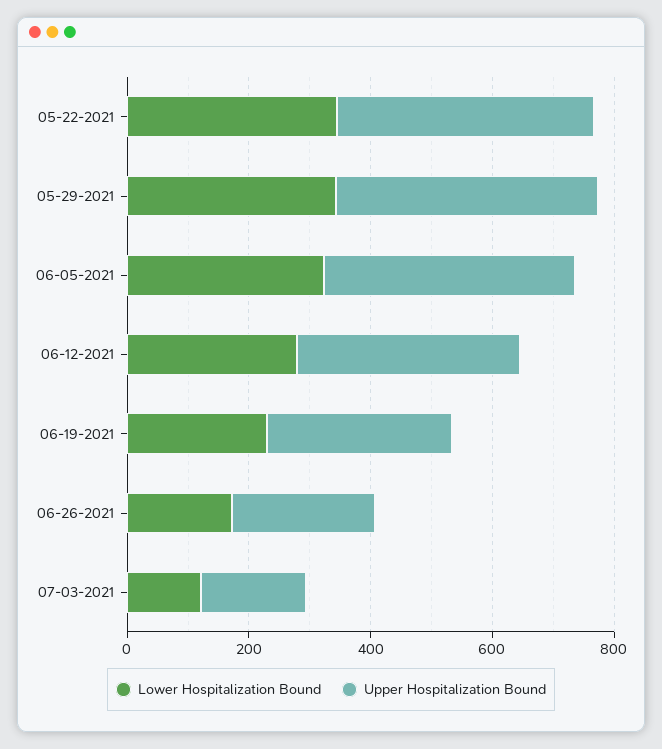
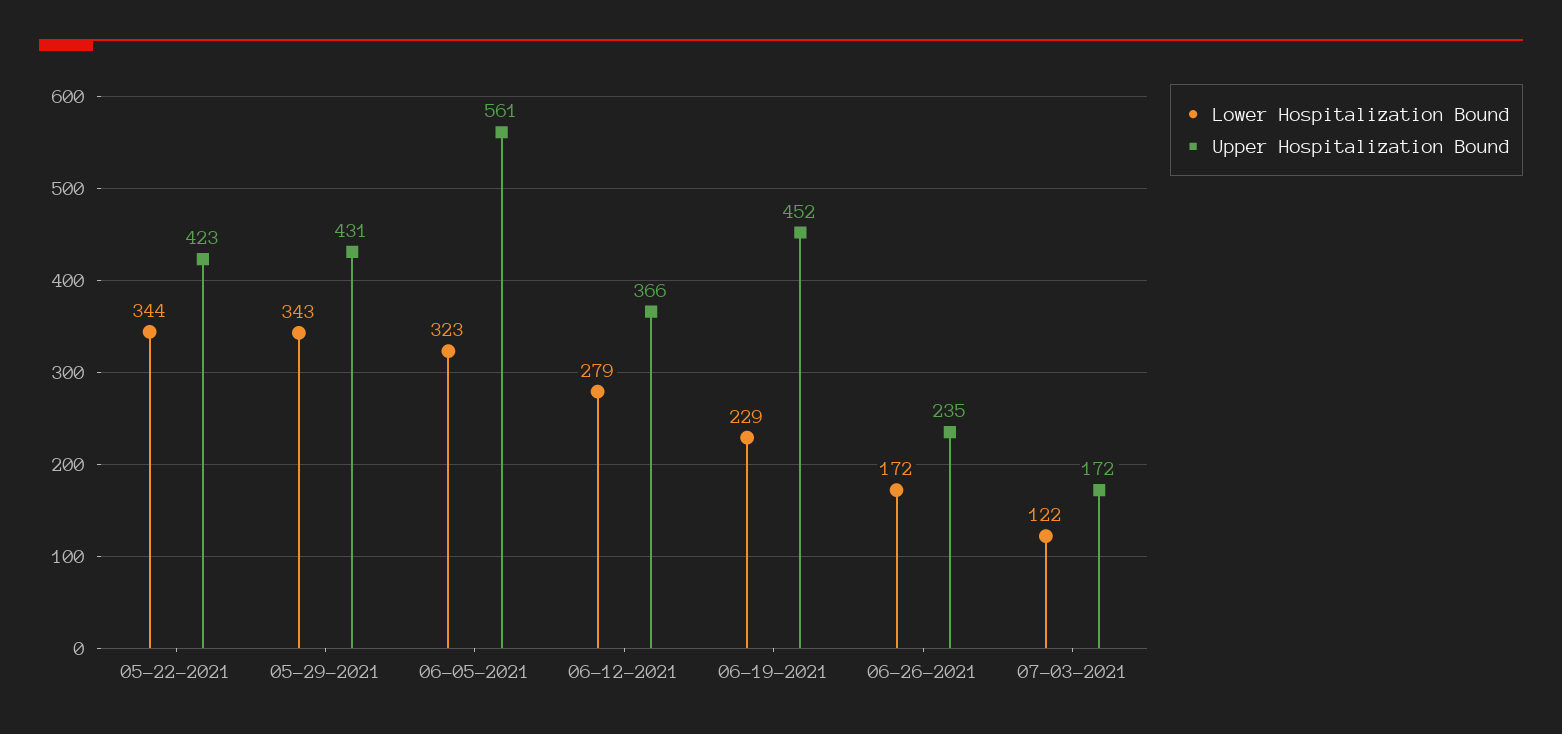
  {
    "Lower Hospitalization Bound": {
      "05-22-2021": 344,
      "05-29-2021": 343,
      "06-05-2021": 323,
      "06-12-2021": 279,
      "06-19-2021": 229,
      "06-26-2021": 172,
      "07-03-2021": 122
    },
    "Upper Hospitalization Bound": {
      "05-22-2021": 423,
      "05-29-2021": 431,
-     "06-05-2021": 400,
+     "06-05-2021": 561,
      "06-12-2021": 366,
-     "06-19-2021": 300,
+     "06-19-2021": 452,
      "06-26-2021": 235,
      "07-03-2021": 172
    }
  }

